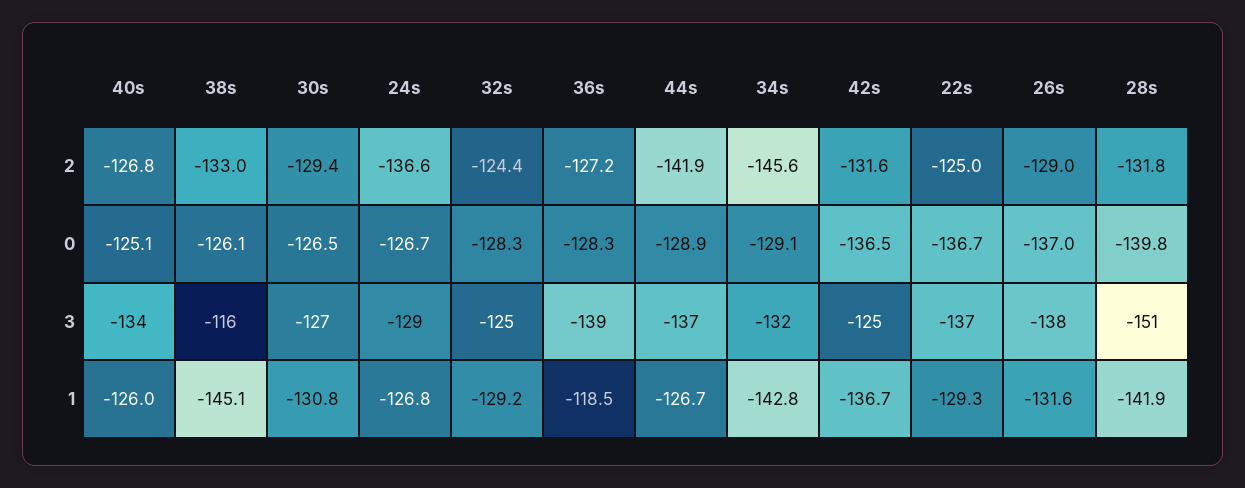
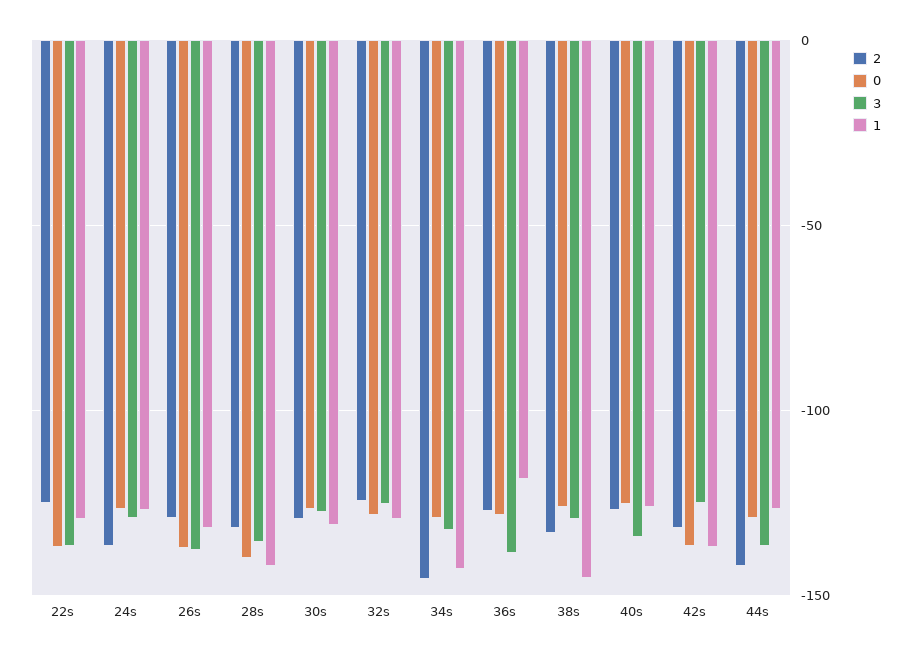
  {
    "2": {
      "40s": -126.8,
      "38s": -133,
      "30s": -129.4,
      "24s": -136.6,
      "32s": -124.4,
      "36s": -127.2,
      "44s": -141.9,
      "34s": -145.6,
      "42s": -131.6,
      "22s": -125,
      "26s": -129,
      "28s": -131.8
    },
    "0": {
      "40s": -125.1,
      "38s": -126.1,
      "30s": -126.5,
      "24s": -126.7,
      "32s": -128.3,
      "36s": -128.3,
      "44s": -128.9,
      "34s": -129.1,
      "42s": -136.5,
      "22s": -136.7,
      "26s": -137,
      "28s": -139.8
    },
    "3": {
      "40s": -134,
-     "38s": -116,
+     "38s": -130,
      "30s": -127,
      "24s": -129,
      "32s": -125,
      "36s": -139,
      "44s": -137,
      "34s": -132,
      "42s": -125,
      "22s": -137,
      "26s": -138,
-     "28s": -151
+     "28s": -135
    },
    "1": {
      "40s": -126,
      "38s": -145.1,
      "30s": -130.8,
      "24s": -126.8,
      "32s": -129.2,
      "36s": -118.5,
      "44s": -126.7,
      "34s": -142.8,
      "42s": -136.7,
      "22s": -129.3,
      "26s": -131.6,
      "28s": -141.9
    }
  }

